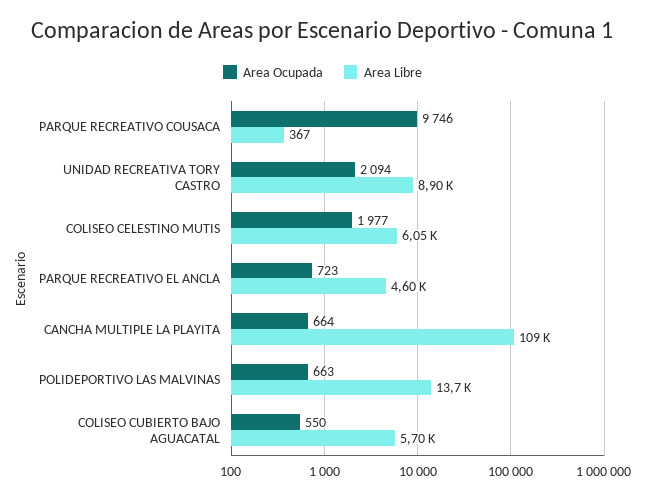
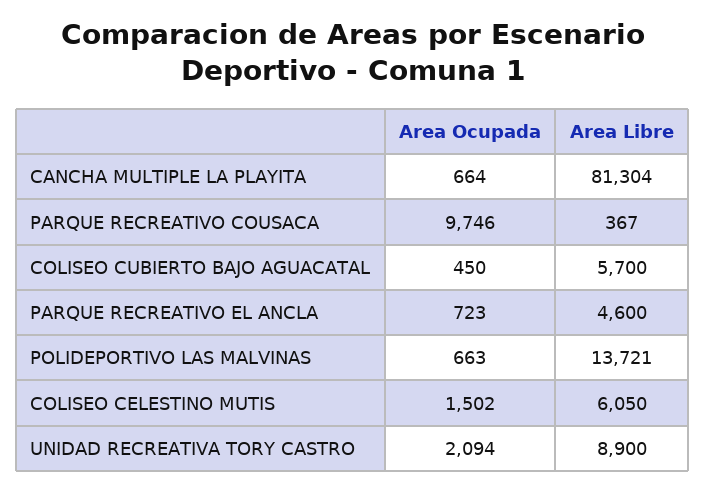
  {
    "Area Ocupada": {
      "PARQUE RECREATIVO COUSACA": 9746,
      "UNIDAD RECREATIVA TORY CASTRO": 2094,
-     "COLISEO CELESTINO MUTIS": 1977,
+     "COLISEO CELESTINO MUTIS": 1502,
      "PARQUE RECREATIVO EL ANCLA": 723,
      "CANCHA MULTIPLE LA PLAYITA": 664,
      "POLIDEPORTIVO LAS MALVINAS": 663,
-     "COLISEO CUBIERTO BAJO AGUACATAL": 550
+     "COLISEO CUBIERTO BAJO AGUACATAL": 450
    },
    "Area Libre": {
      "PARQUE RECREATIVO COUSACA": 367,
      "UNIDAD RECREATIVA TORY CASTRO": 8900,
      "COLISEO CELESTINO MUTIS": 6050,
      "PARQUE RECREATIVO EL ANCLA": 4600,
-     "CANCHA MULTIPLE LA PLAYITA": 109000,
+     "CANCHA MULTIPLE LA PLAYITA": 81304,
      "POLIDEPORTIVO LAS MALVINAS": 13721,
      "COLISEO CUBIERTO BAJO AGUACATAL": 5700
    }
  }

